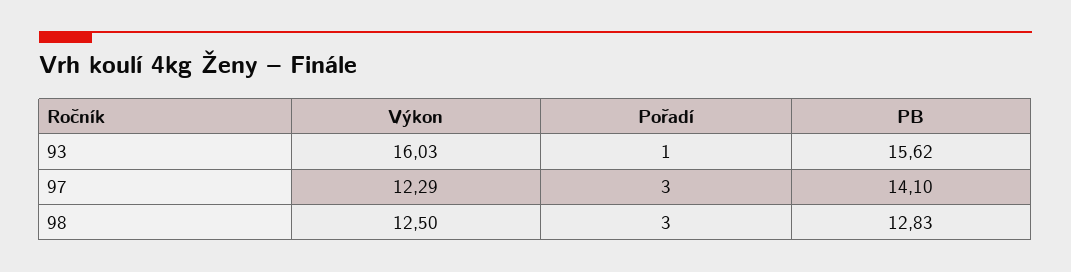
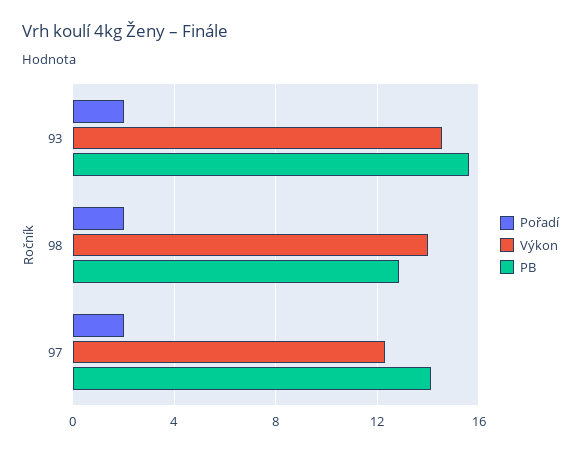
  {
    "Výkon": {
-     "93": 16.03,
+     "93": 14.5,
      "97": 12.29,
-     "98": 12.5
+     "98": 14
    },
    "Pořadí": {
-     "93": 1,
+     "93": 2,
-     "97": 3,
+     "97": 2,
-     "98": 3
+     "98": 2
    },
    "PB": {
      "93": 15.62,
      "97": 14.1,
      "98": 12.83
    }
  }

